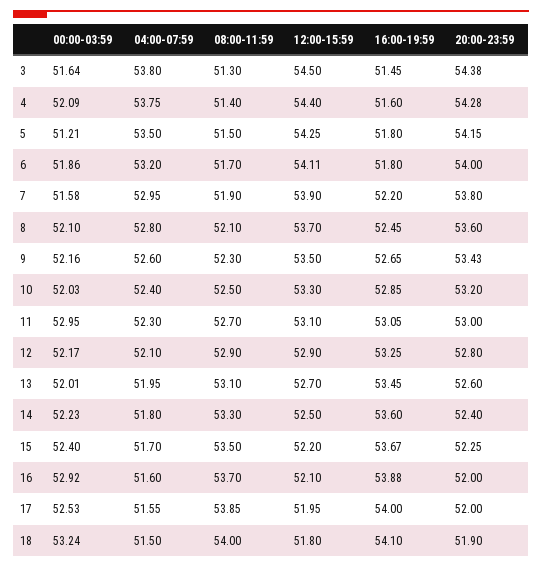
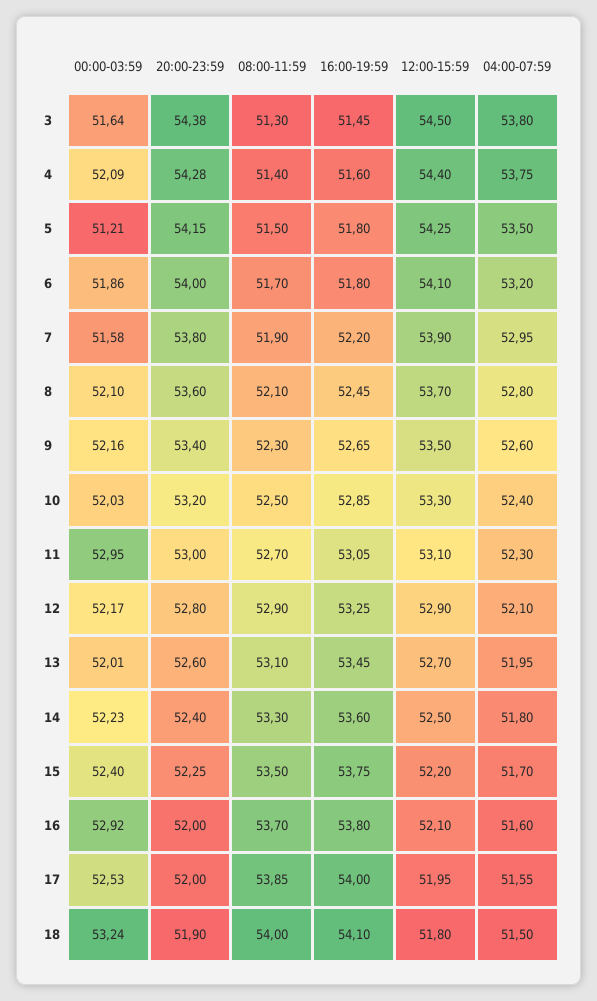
  {
    "00:00-03:59": {
      "3": 51.64,
      "4": 52.09,
      "5": 51.21,
      "6": 51.86,
      "7": 51.58,
      "8": 52.1,
      "9": 52.16,
      "10": 52.03,
      "11": 52.95,
      "12": 52.17,
      "13": 52.01,
      "14": 52.23,
      "15": 52.4,
      "16": 52.92,
      "17": 52.53,
      "18": 53.24
    },
    "04:00-07:59": {
      "3": 53.8,
      "4": 53.75,
      "5": 53.5,
      "6": 53.2,
      "7": 52.95,
      "8": 52.8,
      "9": 52.6,
      "10": 52.4,
      "11": 52.3,
      "12": 52.1,
      "13": 51.95,
      "14": 51.8,
      "15": 51.7,
      "16": 51.6,
      "17": 51.55,
      "18": 51.5
    },
    "08:00-11:59": {
      "3": 51.3,
      "4": 51.4,
      "5": 51.5,
      "6": 51.7,
      "7": 51.9,
      "8": 52.1,
      "9": 52.3,
      "10": 52.5,
      "11": 52.7,
      "12": 52.9,
      "13": 53.1,
      "14": 53.3,
      "15": 53.5,
      "16": 53.7,
      "17": 53.85,
      "18": 54
    },
    "12:00-15:59": {
      "3": 54.5,
      "4": 54.4,
      "5": 54.25,
-     "6": 54.11,
+     "6": 54.1,
      "7": 53.9,
      "8": 53.7,
      "9": 53.5,
      "10": 53.3,
      "11": 53.1,
      "12": 52.9,
      "13": 52.7,
      "14": 52.5,
      "15": 52.2,
      "16": 52.1,
      "17": 51.95,
      "18": 51.8
    },
    "16:00-19:59": {
      "3": 51.45,
      "4": 51.6,
      "5": 51.8,
      "6": 51.8,
      "7": 52.2,
      "8": 52.45,
      "9": 52.65,
      "10": 52.85,
      "11": 53.05,
      "12": 53.25,
      "13": 53.45,
      "14": 53.6,
-     "15": 53.67,
+     "15": 53.75,
-     "16": 53.88,
+     "16": 53.8,
      "17": 54,
      "18": 54.1
    },
    "20:00-23:59": {
      "3": 54.38,
      "4": 54.28,
      "5": 54.15,
      "6": 54,
      "7": 53.8,
      "8": 53.6,
-     "9": 53.43,
+     "9": 53.4,
      "10": 53.2,
      "11": 53,
      "12": 52.8,
      "13": 52.6,
      "14": 52.4,
      "15": 52.25,
      "16": 52,
      "17": 52,
      "18": 51.9
    }
  }

